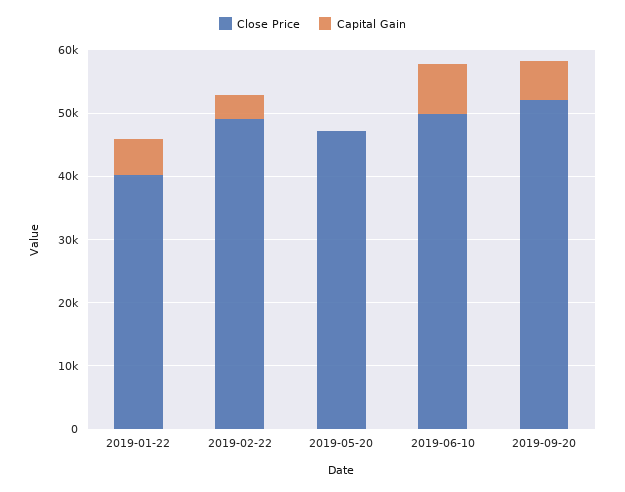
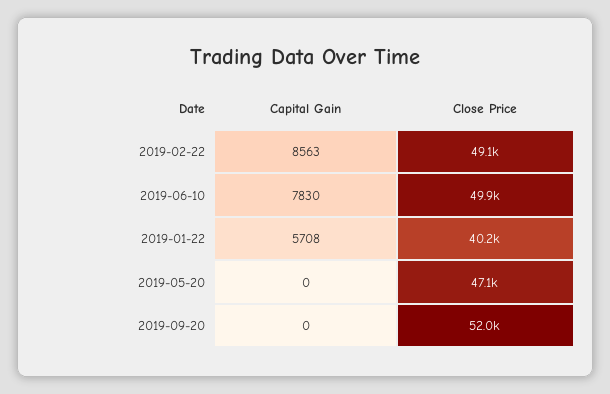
  {
    "Close Price": {
      "2019-01-22": 40200,
      "2019-02-22": 49100,
      "2019-05-20": 47100,
      "2019-06-10": 49900,
      "2019-09-20": 52000
    },
    "Capital Gain": {
      "2019-01-22": 5708,
-     "2019-02-22": 4000,
+     "2019-02-22": 8563,
      "2019-05-20": 0,
      "2019-06-10": 7830,
-     "2019-09-20": 6000
+     "2019-09-20": 0
    }
  }

